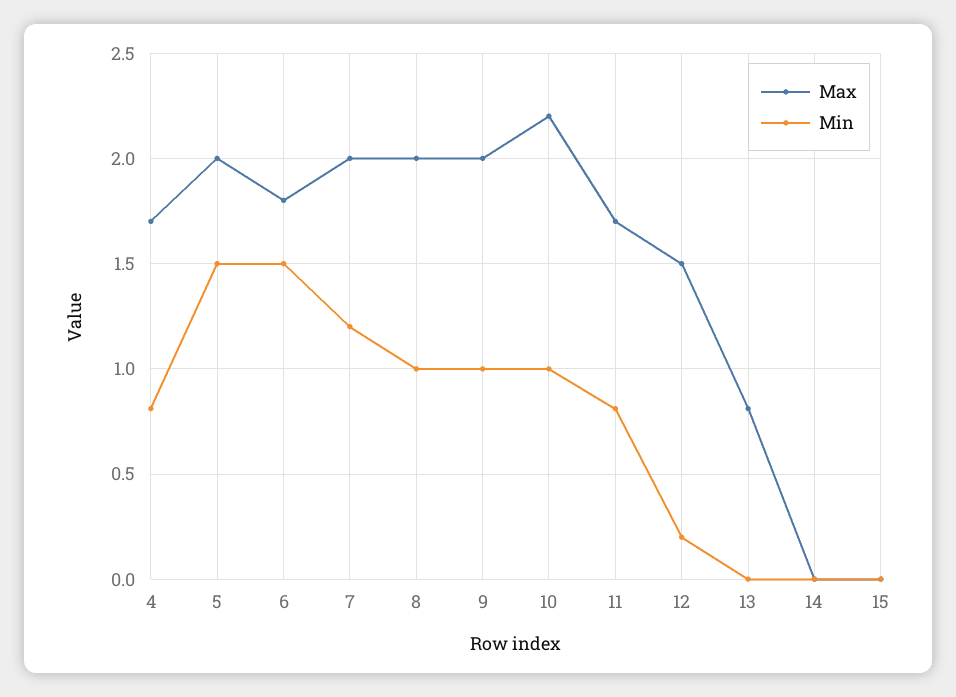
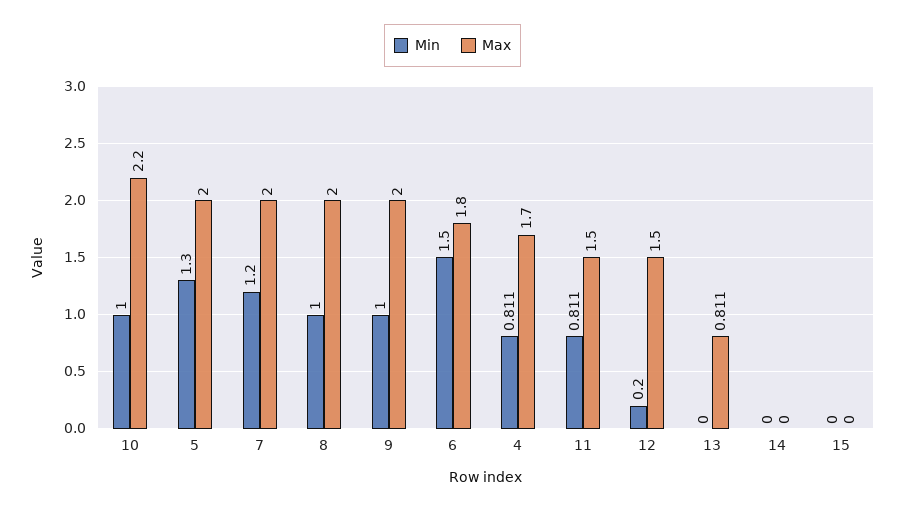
  {
    "Max": {
      "4": 1.7,
      "5": 2,
      "6": 1.8,
      "7": 2,
      "8": 2,
      "9": 2,
      "10": 2.2,
-     "11": 1.7,
+     "11": 1.5,
      "12": 1.5,
      "13": 0.811,
      "14": 0,
      "15": 0
    },
    "Min": {
      "4": 0.811,
-     "5": 1.5,
+     "5": 1.3,
      "6": 1.5,
      "7": 1.2,
      "8": 1,
      "9": 1,
      "10": 1,
      "11": 0.811,
      "12": 0.2,
      "13": 0,
      "14": 0,
      "15": 0
    }
  }

